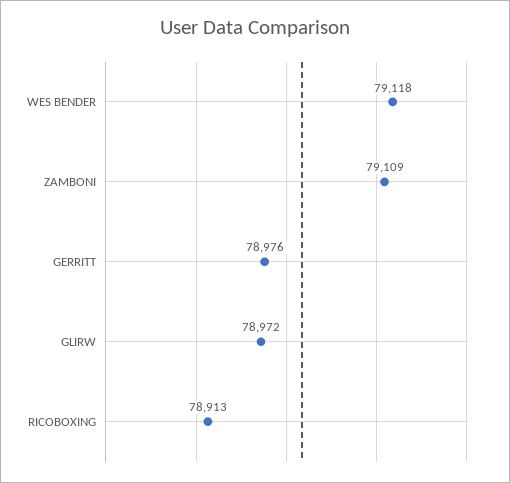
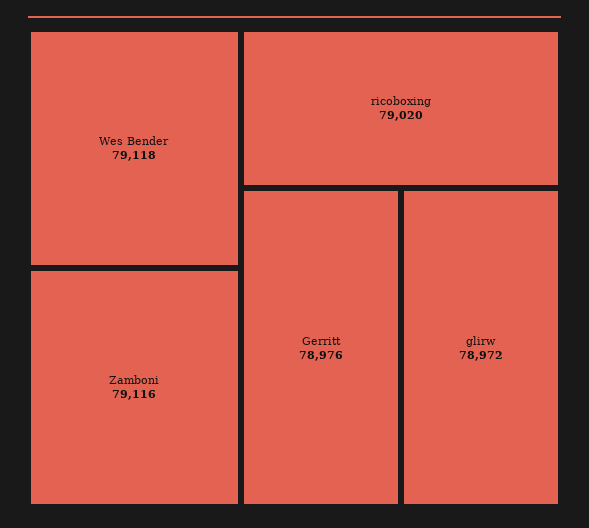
  {
    "WES BENDER": 79118,
-   "ZAMBONI": 79109,
+   "ZAMBONI": 79116,
    "GERRITT": 78976,
    "GLIRW": 78972,
-   "RICOBOXING": 78913
+   "RICOBOXING": 79020
  }

